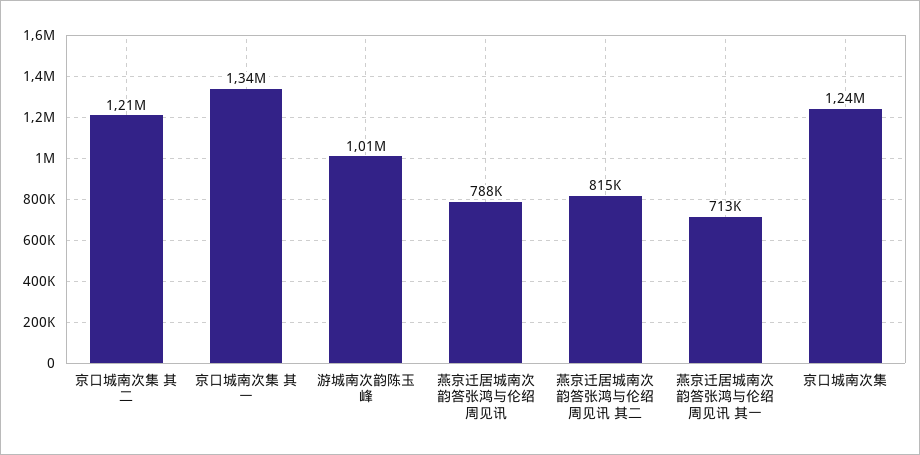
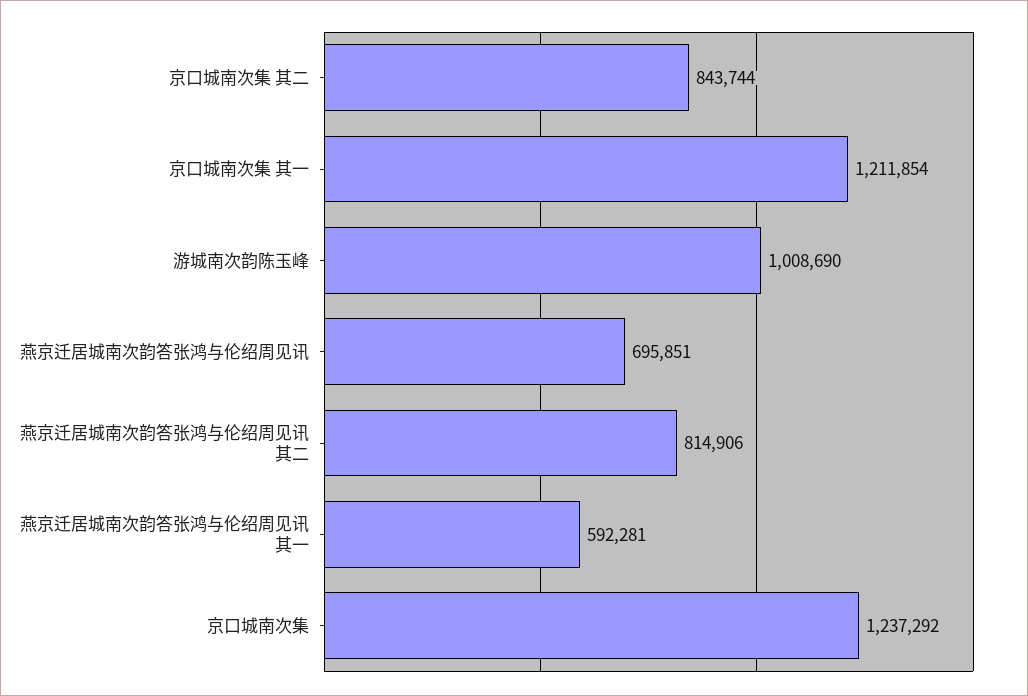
  {
-   "京口城南次集 其二": 1210000,
+   "京口城南次集 其二": 843744,
-   "京口城南次集 其一": 1340000,
+   "京口城南次集 其一": 1211854,
    "游城南次韵陈玉峰": 1008690,
-   "燕京迁居城南次韵答张鸿与伦绍周见讯": 788000,
+   "燕京迁居城南次韵答张鸿与伦绍周见讯": 695851,
    "燕京迁居城南次韵答张鸿与伦绍周见讯 其二": 814906,
-   "燕京迁居城南次韵答张鸿与伦绍周见讯 其一": 713000,
+   "燕京迁居城南次韵答张鸿与伦绍周见讯 其一": 592281,
    "京口城南次集": 1237292
  }

